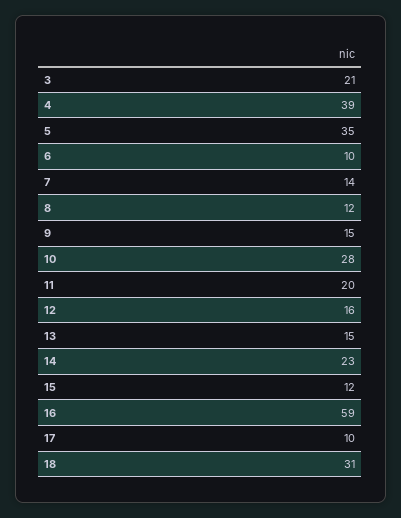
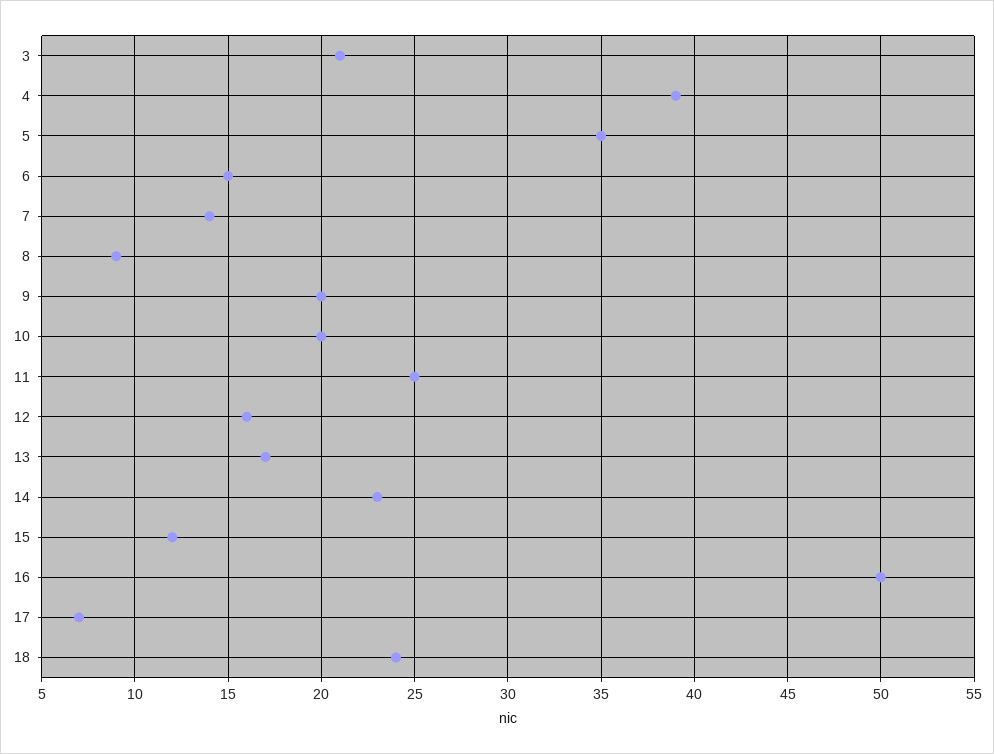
  {
    "3": 21,
    "4": 39,
    "5": 35,
-   "6": 10,
+   "6": 15,
    "7": 14,
-   "8": 12,
+   "8": 9,
-   "9": 15,
+   "9": 20,
-   "10": 28,
+   "10": 20,
-   "11": 20,
+   "11": 25,
    "12": 16,
-   "13": 15,
+   "13": 17,
    "14": 23,
    "15": 12,
-   "16": 59,
+   "16": 50,
-   "17": 10,
+   "17": 7,
-   "18": 31
+   "18": 24
  }

